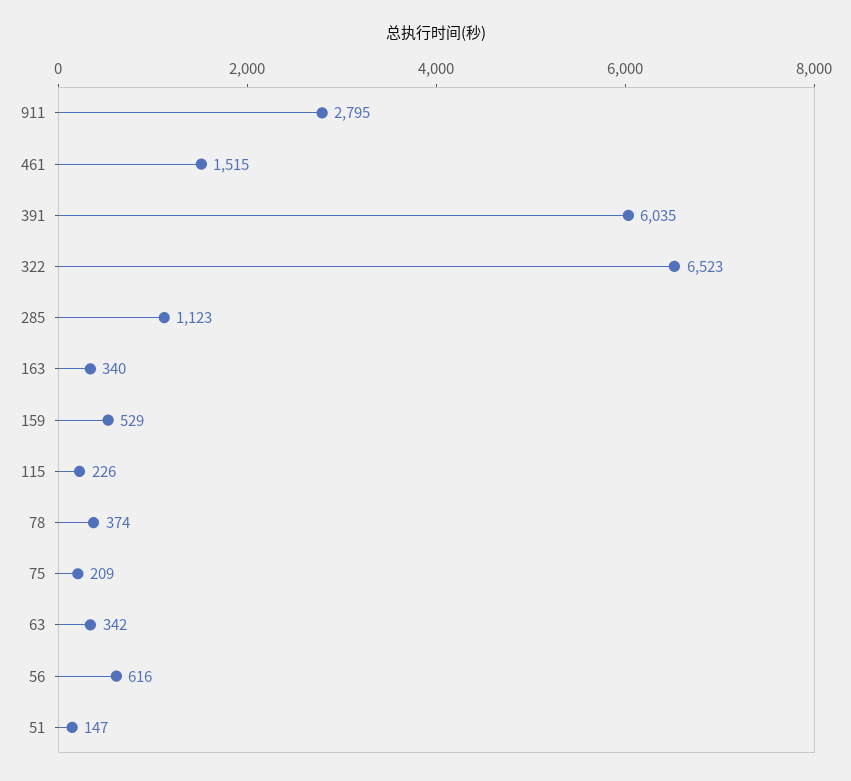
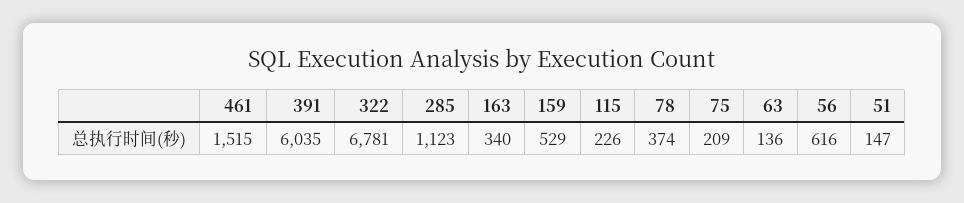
  {
-   "911": 2795,
    "461": 1515,
    "391": 6035,
-   "322": 6523,
+   "322": 6781,
    "285": 1123,
    "163": 340,
    "159": 529,
    "115": 226,
    "78": 374,
    "75": 209,
-   "63": 342,
+   "63": 136,
    "56": 616,
    "51": 147
  }

